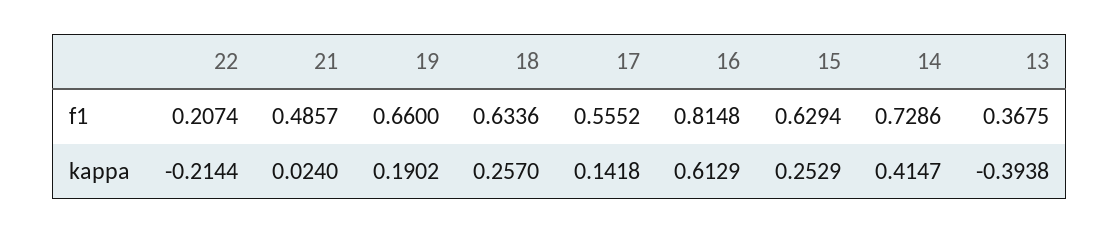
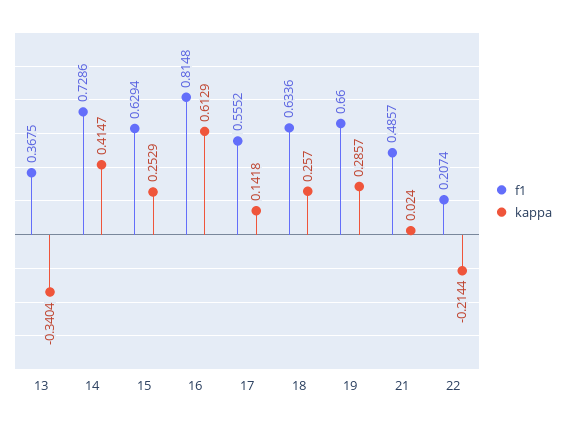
  {
    "f1": {
      "22": 0.2074,
      "21": 0.4857,
      "19": 0.66,
      "18": 0.6336,
      "17": 0.5552,
      "16": 0.8148,
      "15": 0.6294,
      "14": 0.7286,
      "13": 0.3675
    },
    "kappa": {
      "22": -0.2144,
      "21": 0.024,
-     "19": 0.1902,
+     "19": 0.2857,
      "18": 0.257,
      "17": 0.1418,
      "16": 0.6129,
      "15": 0.2529,
      "14": 0.4147,
-     "13": -0.3938
+     "13": -0.3404
    }
  }

